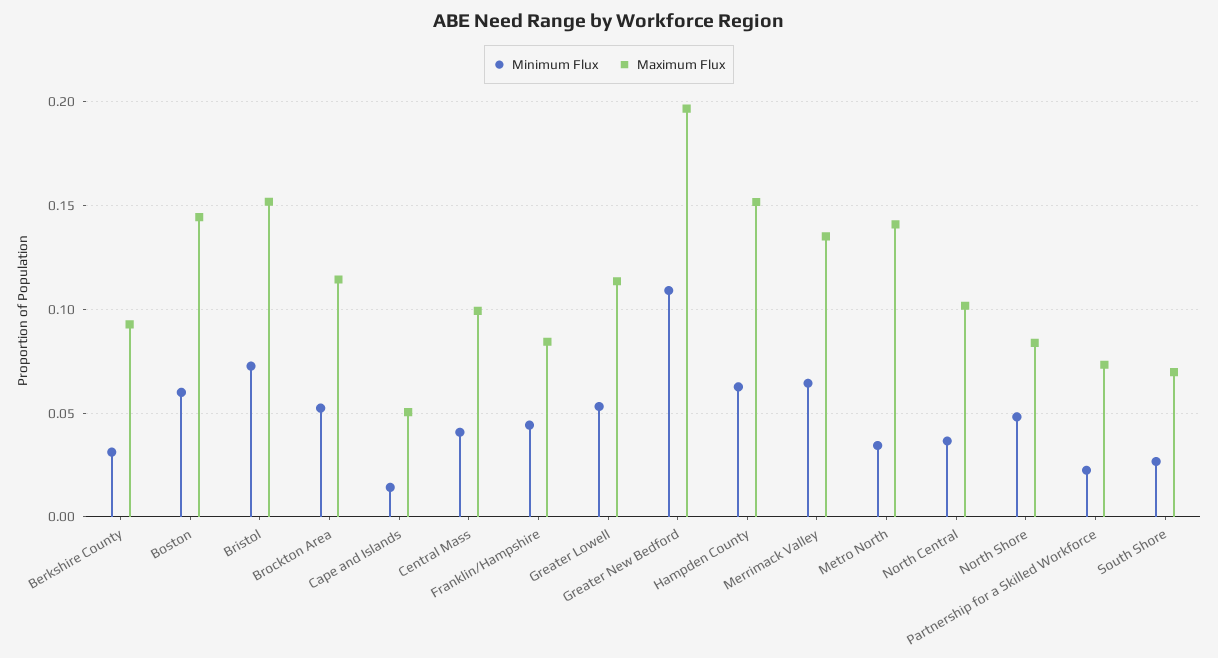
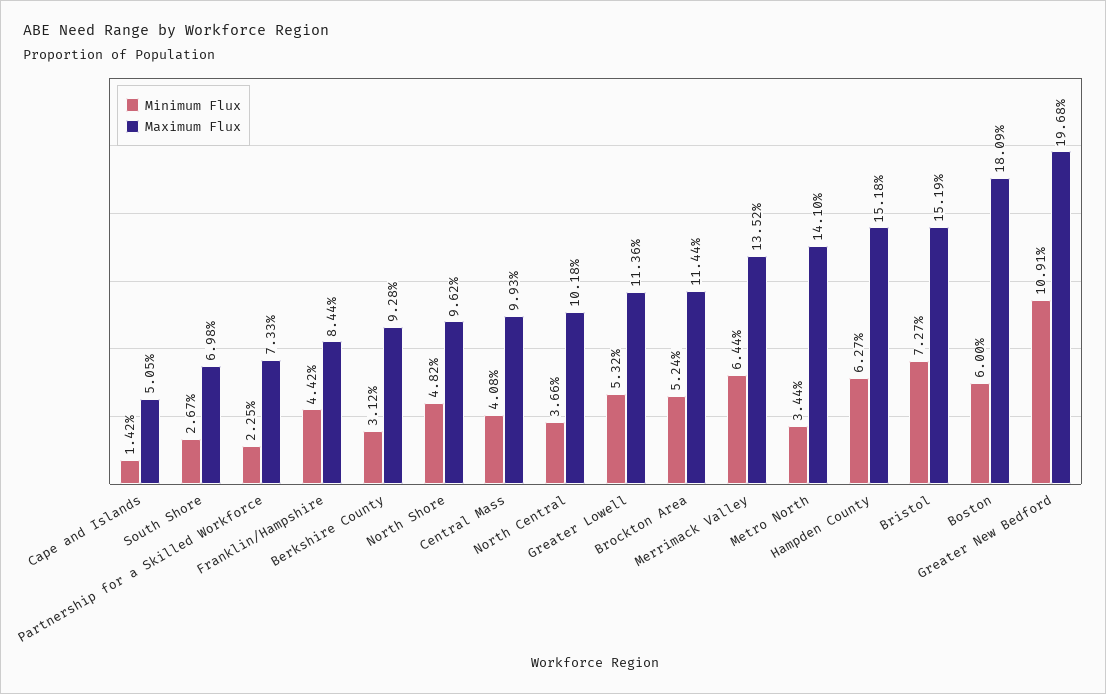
  {
    "Minimum Flux": {
      "Berkshire County": 0.0312,
      "Boston": 0.06,
      "Bristol": 0.0727,
      "Brockton Area": 0.0524,
      "Cape and Islands": 0.0142,
      "Central Mass": 0.0408,
      "Franklin/Hampshire": 0.0442,
      "Greater Lowell": 0.0532,
      "Greater New Bedford": 0.1091,
      "Hampden County": 0.0627,
      "Merrimack Valley": 0.0644,
      "Metro North": 0.0344,
      "North Central": 0.0366,
      "North Shore": 0.0482,
      "Partnership for a Skilled Workforce": 0.0225,
      "South Shore": 0.0267
    },
    "Maximum Flux": {
      "Berkshire County": 0.0928,
-     "Boston": 0.145,
+     "Boston": 0.1809,
      "Bristol": 0.1519,
      "Brockton Area": 0.1144,
      "Cape and Islands": 0.0505,
      "Central Mass": 0.0993,
      "Franklin/Hampshire": 0.0844,
      "Greater Lowell": 0.1136,
      "Greater New Bedford": 0.1968,
      "Hampden County": 0.1518,
      "Merrimack Valley": 0.1352,
      "Metro North": 0.141,
      "North Central": 0.1018,
-     "North Shore": 0.085,
+     "North Shore": 0.0962,
      "Partnership for a Skilled Workforce": 0.0733,
      "South Shore": 0.0698
    }
  }

